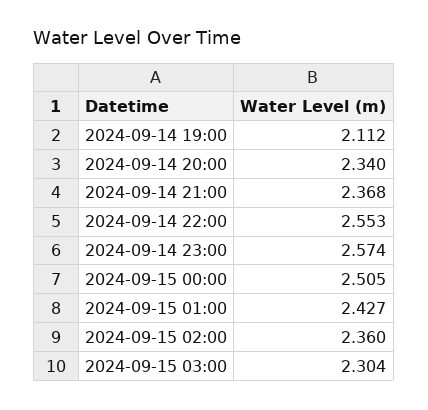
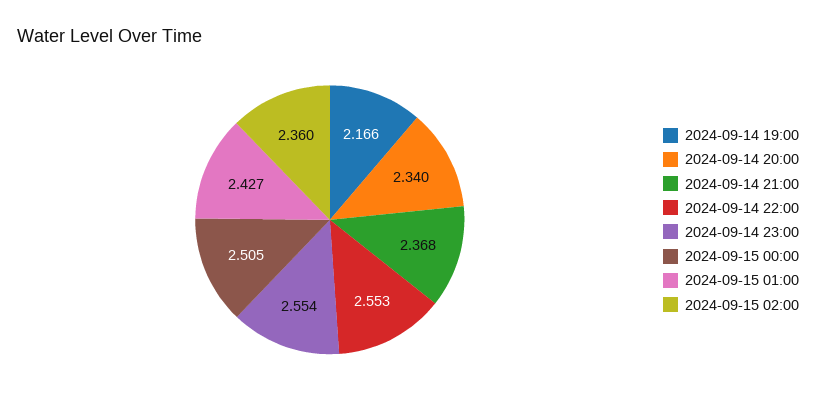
  {
-   "2024-09-14 19:00": 2.112,
+   "2024-09-14 19:00": 2.166,
    "2024-09-14 20:00": 2.34,
    "2024-09-14 21:00": 2.368,
    "2024-09-14 22:00": 2.553,
-   "2024-09-14 23:00": 2.574,
+   "2024-09-14 23:00": 2.554,
    "2024-09-15 00:00": 2.505,
    "2024-09-15 01:00": 2.427,
-   "2024-09-15 02:00": 2.36,
+   "2024-09-15 02:00": 2.36
-   "2024-09-15 03:00": 2.304
  }

